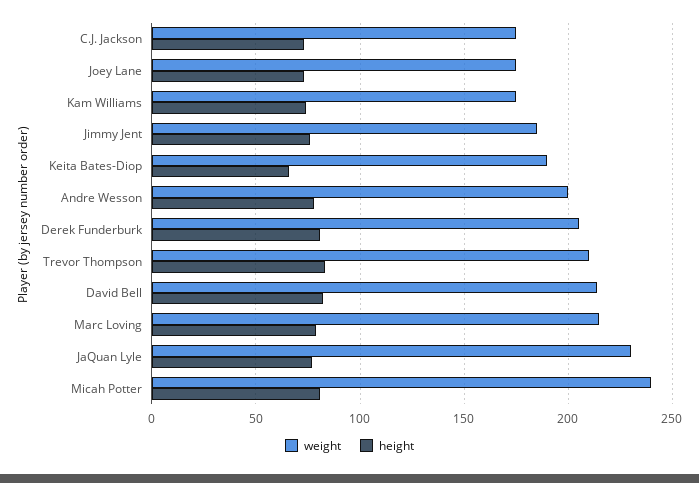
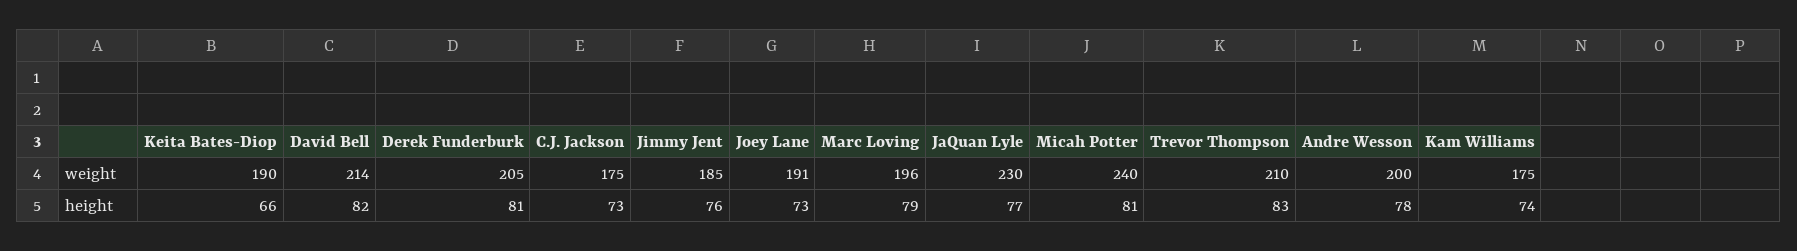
  {
    "weight": {
      "C.J. Jackson": 175,
-     "Joey Lane": 175,
+     "Joey Lane": 191,
      "Kam Williams": 175,
      "Jimmy Jent": 185,
      "Keita Bates-Diop": 190,
      "Andre Wesson": 200,
      "Derek Funderburk": 205,
      "Trevor Thompson": 210,
      "David Bell": 214,
-     "Marc Loving": 215,
+     "Marc Loving": 196,
      "JaQuan Lyle": 230,
      "Micah Potter": 240
    },
    "height": {
      "C.J. Jackson": 73,
      "Joey Lane": 73,
      "Kam Williams": 74,
      "Jimmy Jent": 76,
      "Keita Bates-Diop": 66,
      "Andre Wesson": 78,
      "Derek Funderburk": 81,
      "Trevor Thompson": 83,
      "David Bell": 82,
      "Marc Loving": 79,
      "JaQuan Lyle": 77,
      "Micah Potter": 81
    }
  }

